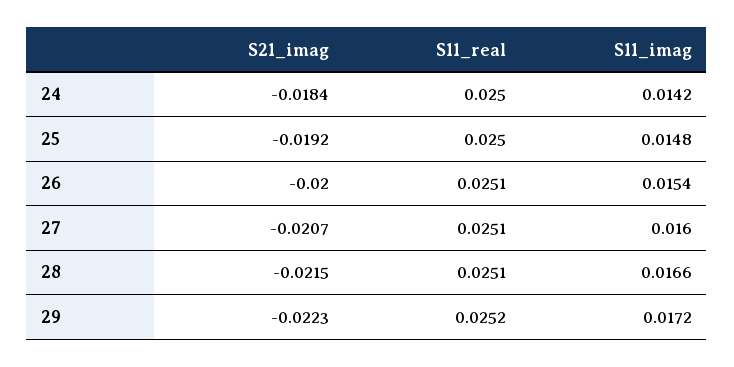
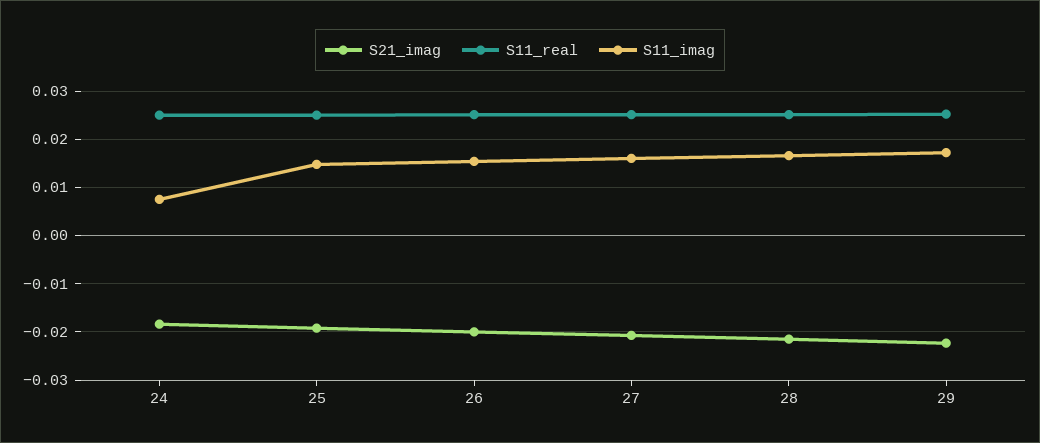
  {
    "S21_imag": {
      "24": -0.0184,
      "25": -0.0192,
      "26": -0.02,
      "27": -0.0207,
      "28": -0.0215,
      "29": -0.0223
    },
    "S11_real": {
      "24": 0.025,
      "25": 0.025,
      "26": 0.0251,
      "27": 0.0251,
      "28": 0.0251,
      "29": 0.0252
    },
    "S11_imag": {
-     "24": 0.0142,
+     "24": 0.008,
      "25": 0.0148,
      "26": 0.0154,
      "27": 0.016,
      "28": 0.0166,
      "29": 0.0172
    }
  }

